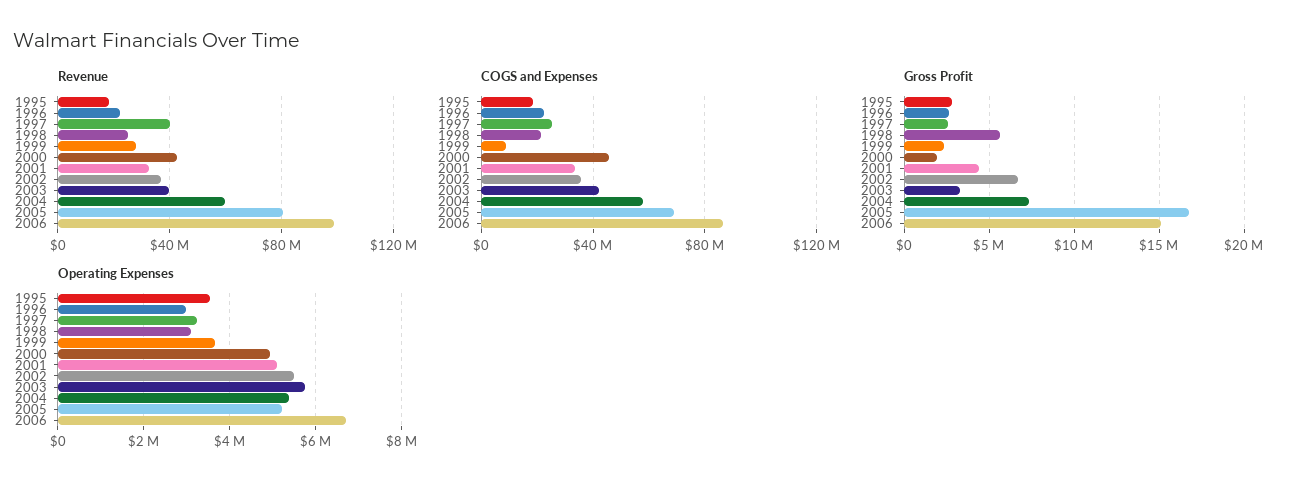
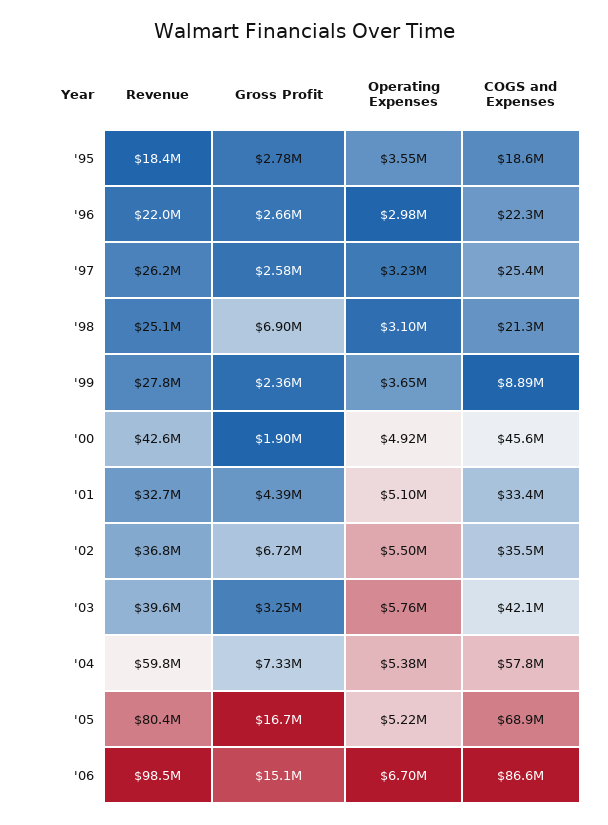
  {
    "Revenue": {
      "1995": 18400000,
      "1996": 22000000,
-     "1997": 40000000,
+     "1997": 26200000,
      "1998": 25100000,
      "1999": 27800000,
      "2000": 42600000,
      "2001": 32700000,
      "2002": 36800000,
      "2003": 39600000,
      "2004": 59800000,
      "2005": 80400000,
      "2006": 98500000
    },
    "COGS and Expenses": {
      "1995": 18600000,
      "1996": 22300000,
      "1997": 25400000,
      "1998": 21300000,
      "1999": 8890000,
      "2000": 45600000,
      "2001": 33400000,
      "2002": 35500000,
      "2003": 42100000,
      "2004": 57800000,
      "2005": 68900000,
      "2006": 86600000
    },
    "Gross Profit": {
      "1995": 2780000,
      "1996": 2660000,
      "1997": 2580000,
-     "1998": 5500000,
+     "1998": 6900000,
      "1999": 2360000,
      "2000": 1900000,
      "2001": 4390000,
      "2002": 6720000,
      "2003": 3250000,
      "2004": 7330000,
      "2005": 16700000,
      "2006": 15100000
    },
    "Operating Expenses": {
      "1995": 3550000,
      "1996": 2980000,
      "1997": 3230000,
      "1998": 3100000,
      "1999": 3650000,
      "2000": 4920000,
      "2001": 5100000,
      "2002": 5500000,
      "2003": 5760000,
      "2004": 5380000,
      "2005": 5220000,
      "2006": 6700000
    }
  }

